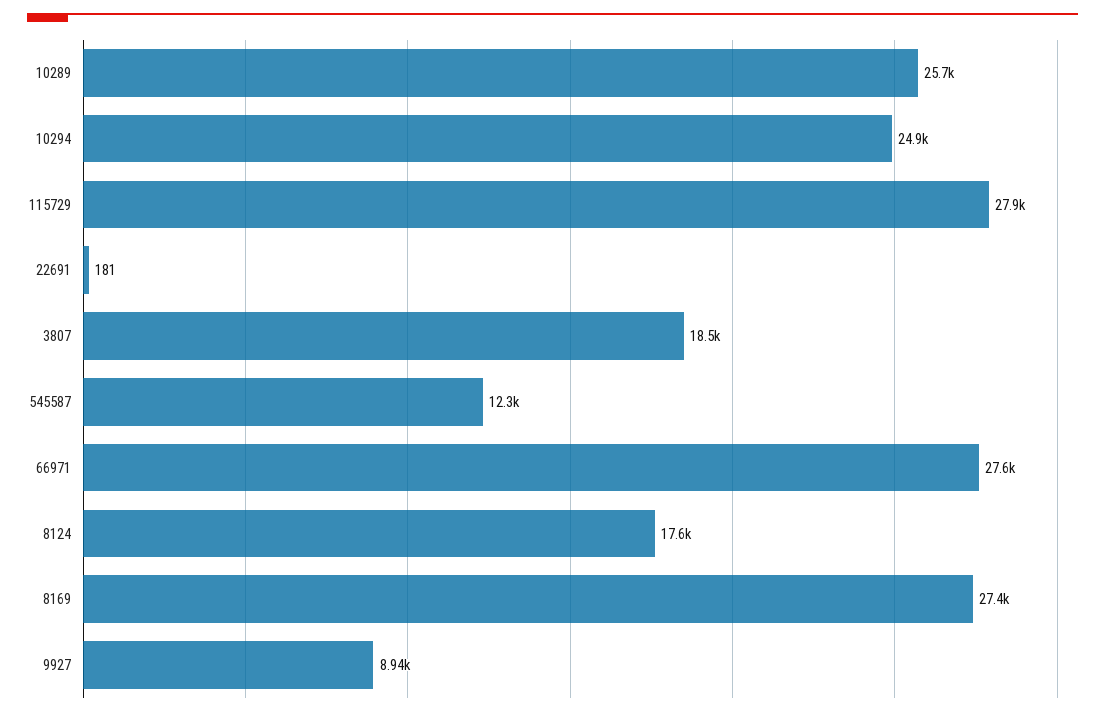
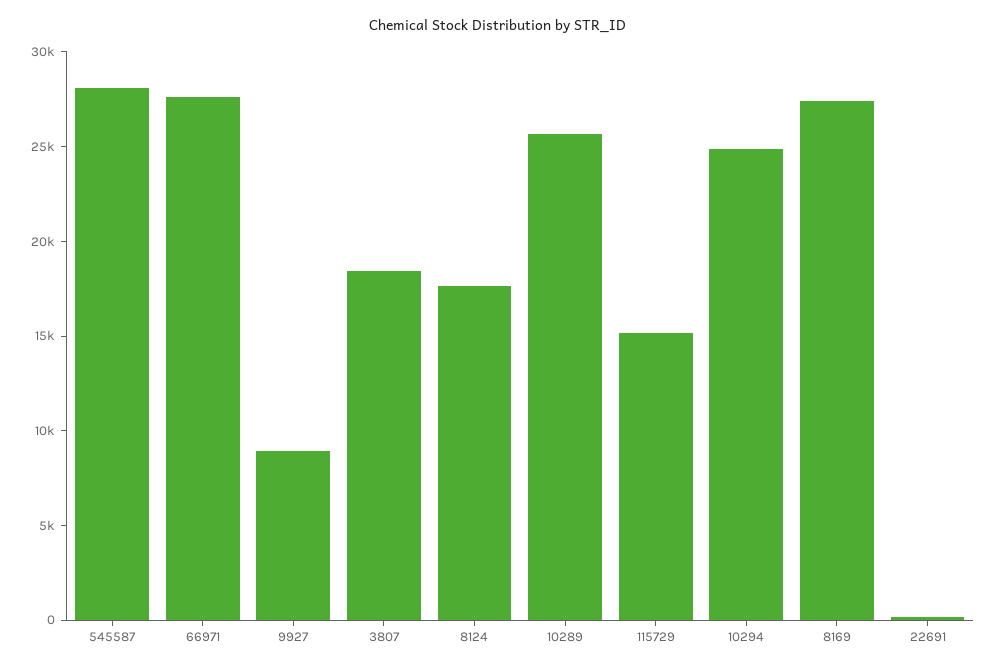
  {
    "10289": 25700,
    "10294": 24900,
-   "115729": 27900,
+   "115729": 15000,
    "22691": 181,
    "3807": 18500,
-   "545587": 12300,
+   "545587": 28000,
    "66971": 27600,
    "8124": 17600,
    "8169": 27400,
    "9927": 8940
  }

